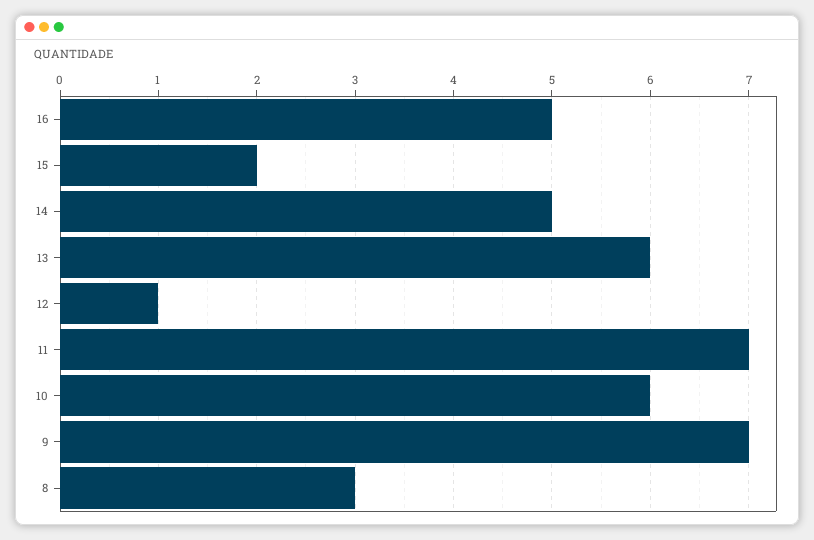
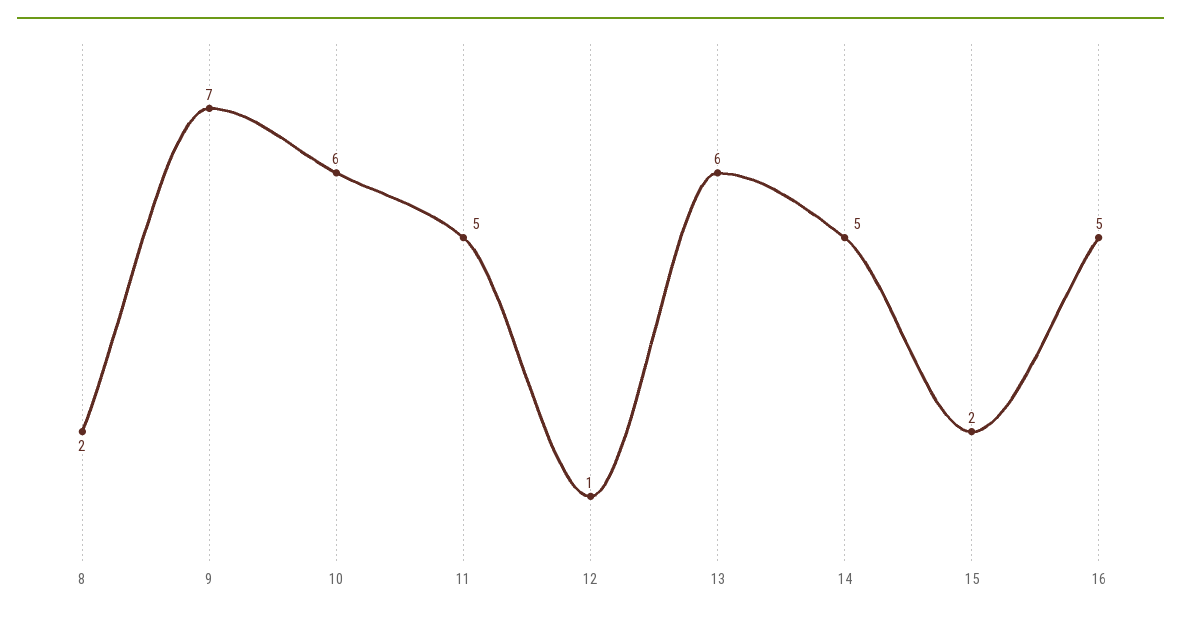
  {
    "16": 5,
    "15": 2,
    "14": 5,
    "13": 6,
    "12": 1,
-   "11": 7,
+   "11": 5,
    "10": 6,
    "9": 7,
-   "8": 3
+   "8": 2
  }

